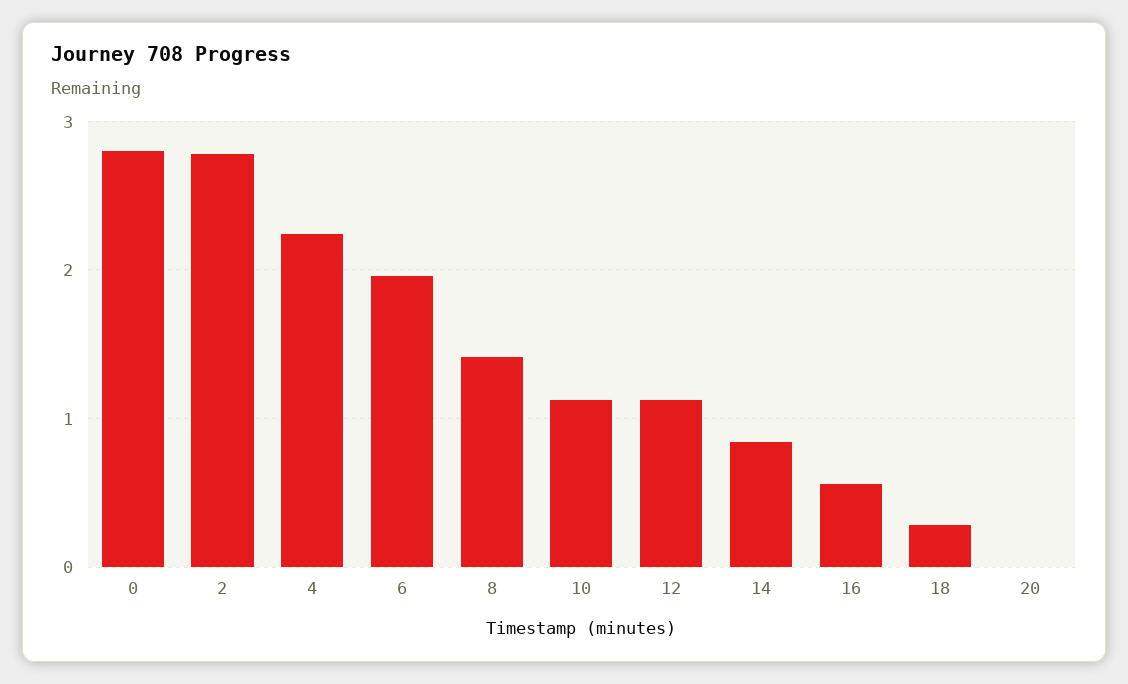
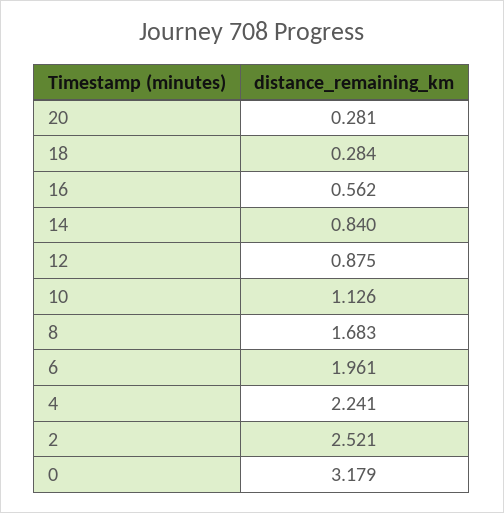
  {
-   "0": 2.8,
+   "0": 3.179,
-   "2": 2.8,
+   "2": 2.521,
    "4": 2.241,
    "6": 1.961,
-   "8": 1.4,
+   "8": 1.683,
    "10": 1.126,
-   "12": 1.1,
+   "12": 0.875,
    "14": 0.84,
    "16": 0.562,
    "18": 0.284,
-   "20": 0
+   "20": 0.281
  }

